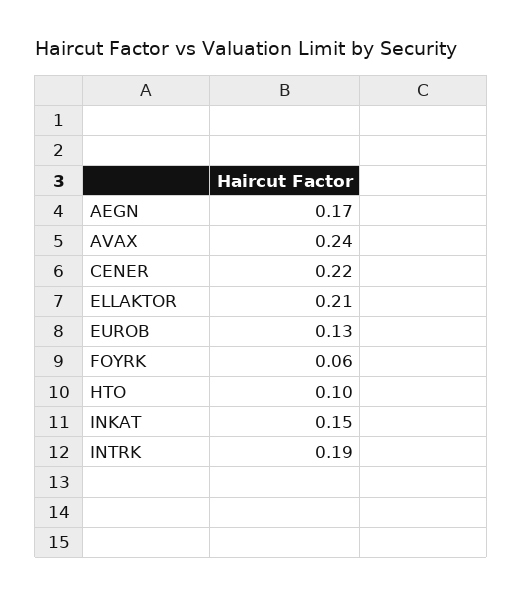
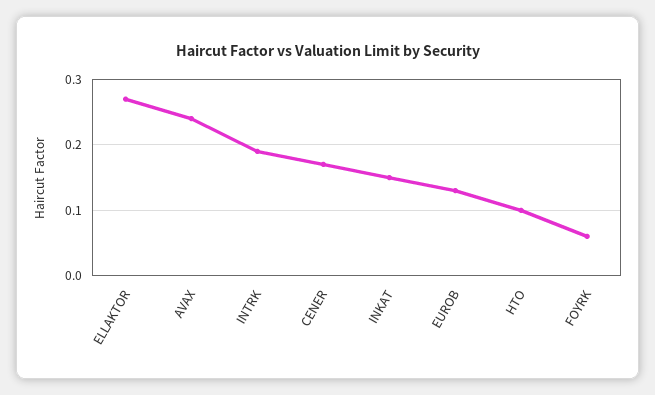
  {
-   "AEGN": 0.17,
    "AVAX": 0.24,
-   "CENER": 0.22,
+   "CENER": 0.17,
-   "ELLAKTOR": 0.21,
+   "ELLAKTOR": 0.27,
    "EUROB": 0.13,
    "FOYRK": 0.06,
    "HTO": 0.1,
    "INKAT": 0.15,
    "INTRK": 0.19
  }

